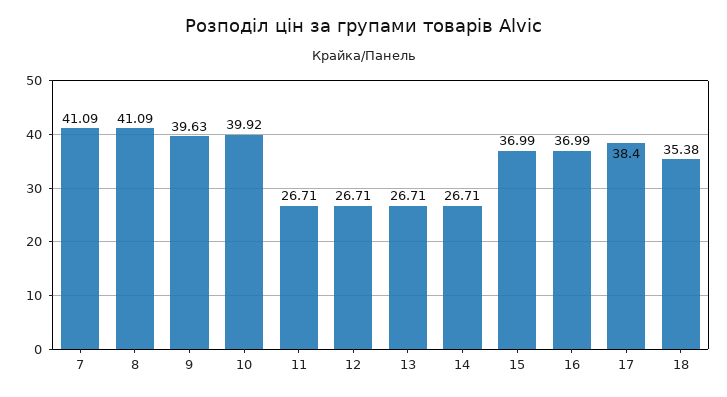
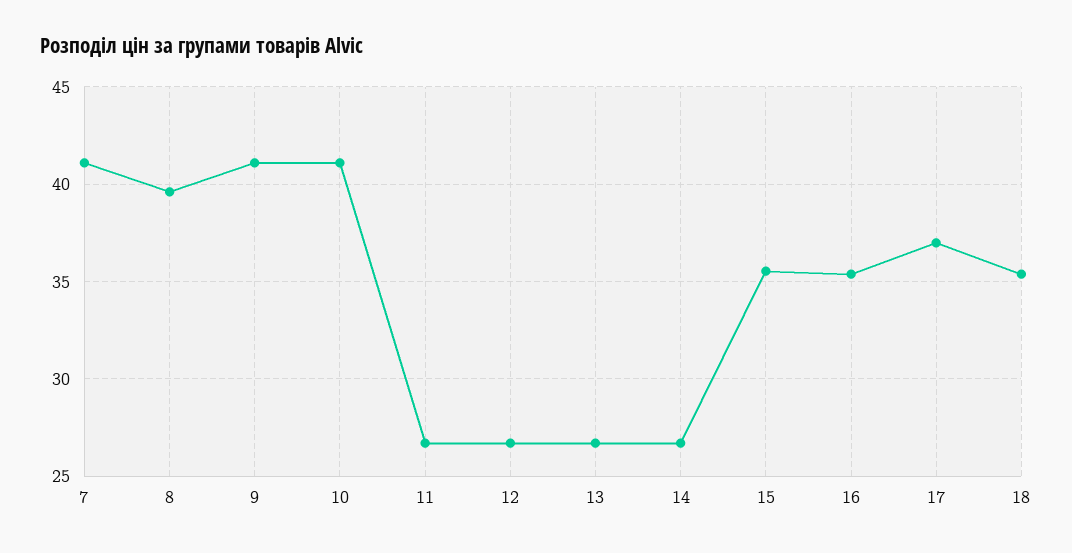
  {
    "7": 41.09,
-   "8": 41.09,
+   "8": 39.5,
-   "9": 39.63,
+   "9": 41,
-   "10": 39.92,
+   "10": 41,
    "11": 26.71,
    "12": 26.71,
    "13": 26.71,
    "14": 26.71,
-   "15": 36.99,
+   "15": 35.5,
-   "16": 36.99,
+   "16": 35.5,
-   "17": 38.4,
+   "17": 37,
    "18": 35.38
  }

